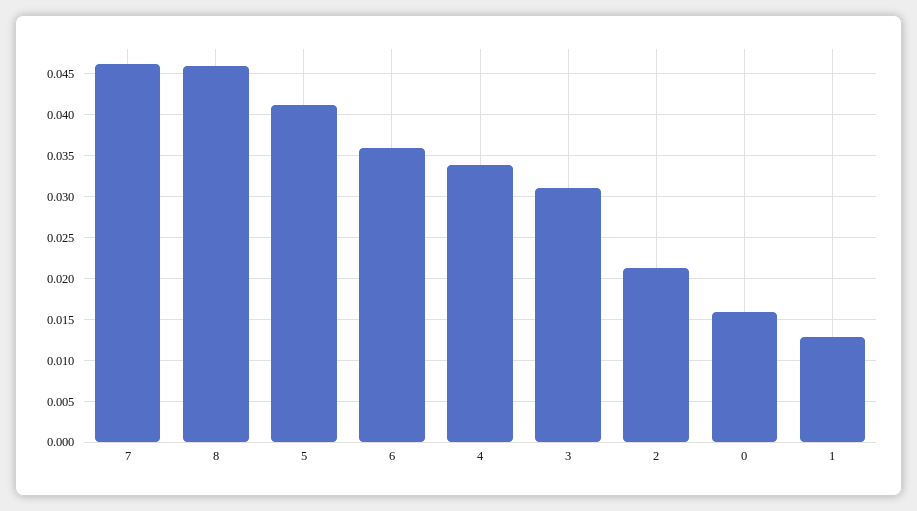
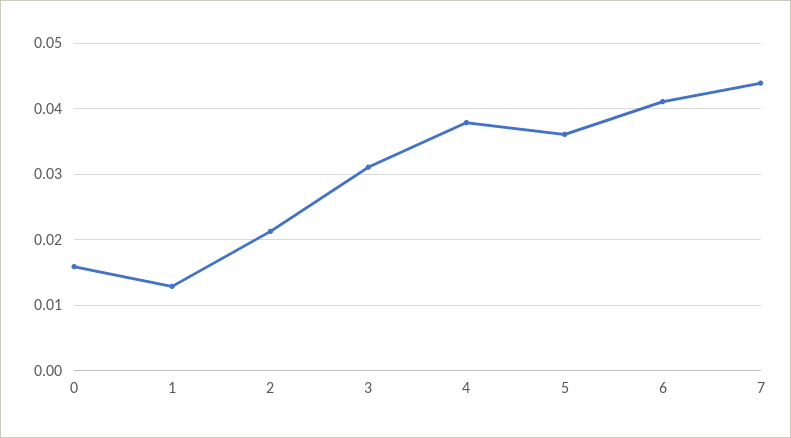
  {
-   "7": 0.046,
+   "7": 0.044,
-   "8": 0.046,
-   "5": 0.041,
+   "5": 0.036,
-   "6": 0.036,
+   "6": 0.041,
-   "4": 0.034,
+   "4": 0.038,
    "3": 0.031,
    "2": 0.021,
    "0": 0.016,
    "1": 0.013
  }

